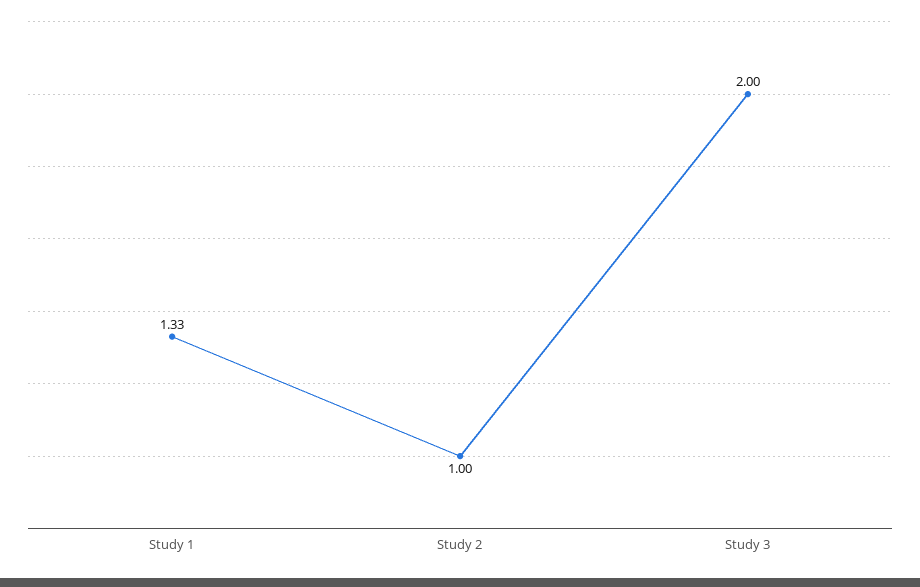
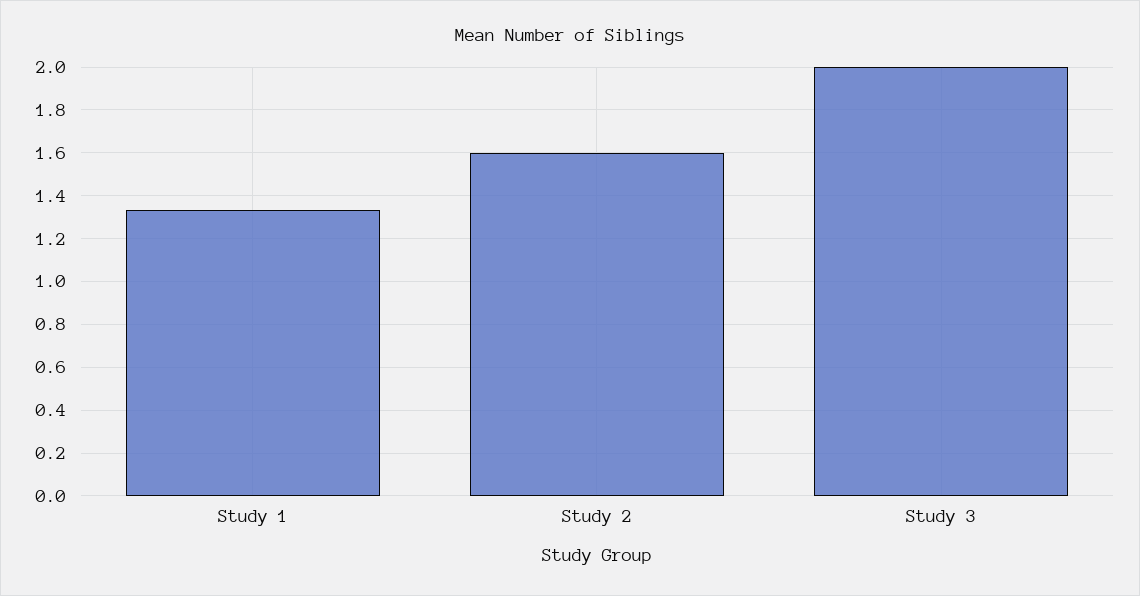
  {
    "Study 1": 1.33,
-   "Study 2": 1,
+   "Study 2": 1.6,
    "Study 3": 2
  }

